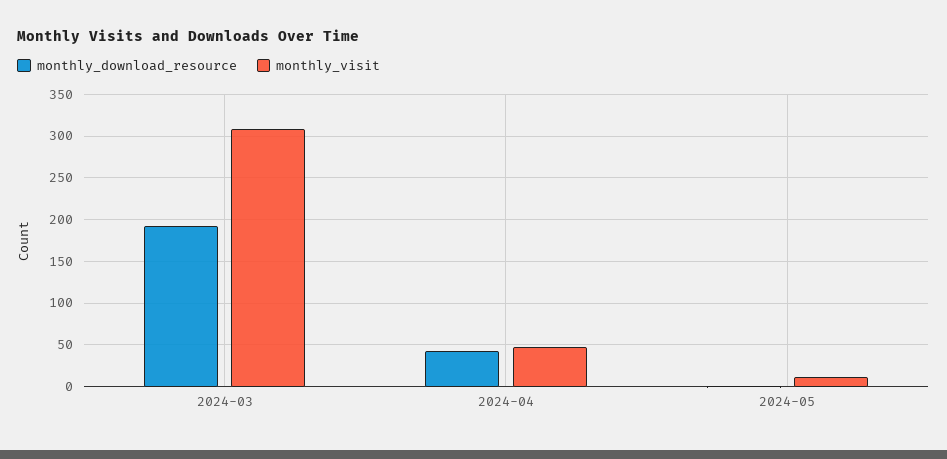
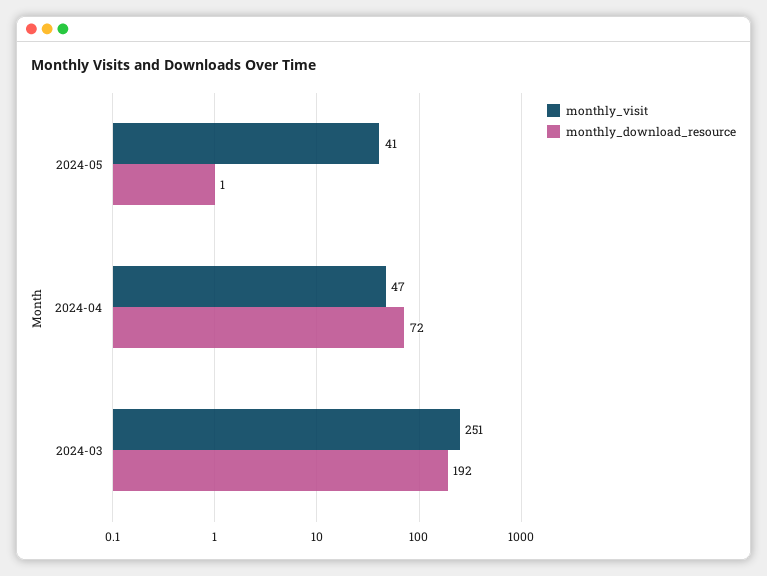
  {
    "monthly_download_resource": {
      "2024-03": 192,
-     "2024-04": 40,
+     "2024-04": 72,
      "2024-05": 1
    },
    "monthly_visit": {
-     "2024-03": 310,
+     "2024-03": 251,
      "2024-04": 47,
-     "2024-05": 10
+     "2024-05": 41
    }
  }

